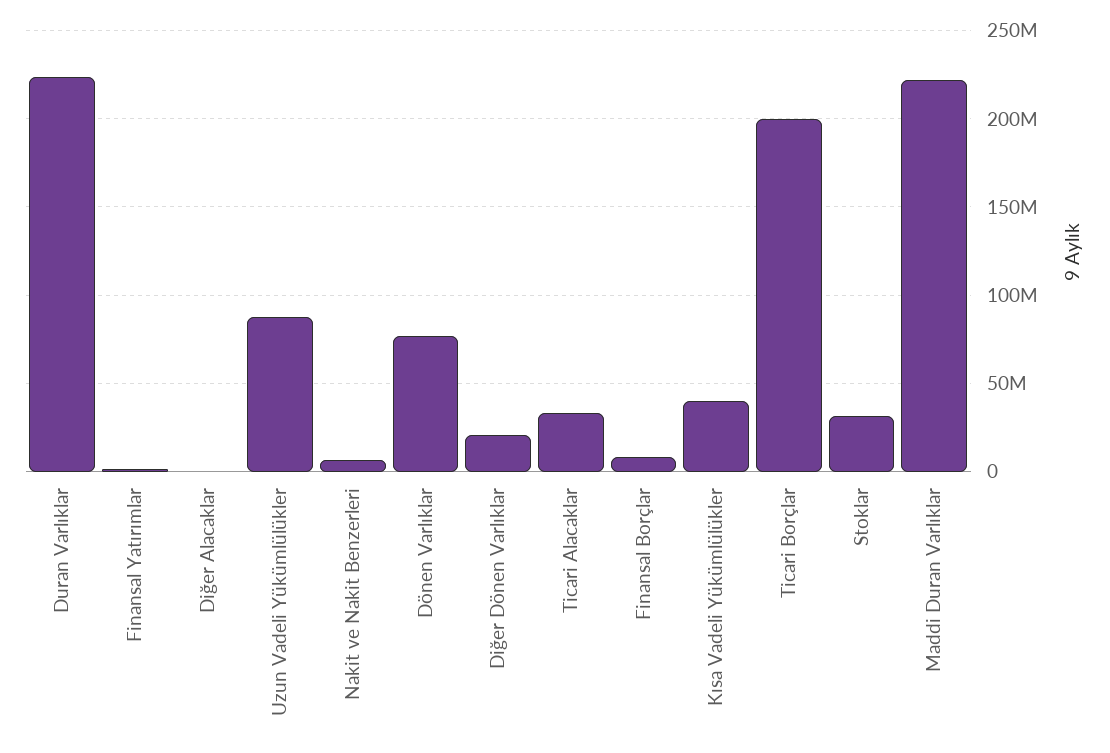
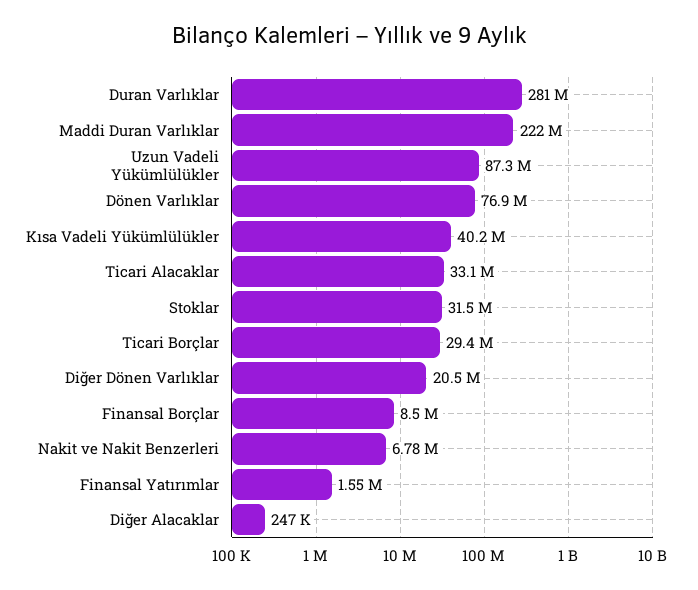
  {
-   "Duran Varlıklar": 225000000,
+   "Duran Varlıklar": 281000000,
    "Finansal Yatırımlar": 1550000,
    "Diğer Alacaklar": 247000,
    "Uzun Vadeli Yükümlülükler": 87300000,
    "Nakit ve Nakit Benzerleri": 6780000,
    "Dönen Varlıklar": 76900000,
    "Diğer Dönen Varlıklar": 20500000,
    "Ticari Alacaklar": 33100000,
    "Finansal Borçlar": 8500000,
    "Kısa Vadeli Yükümlülükler": 40200000,
-   "Ticari Borçlar": 200000000,
+   "Ticari Borçlar": 29400000,
    "Stoklar": 31500000,
    "Maddi Duran Varlıklar": 222000000
  }

